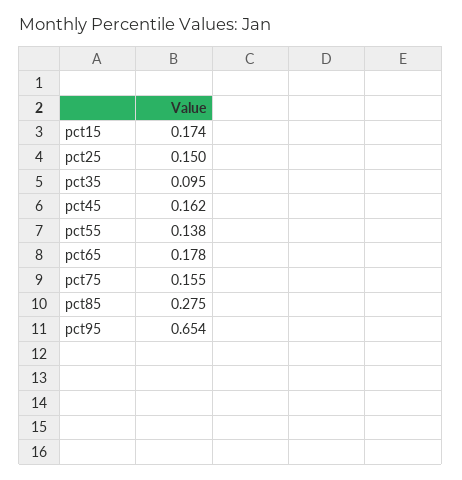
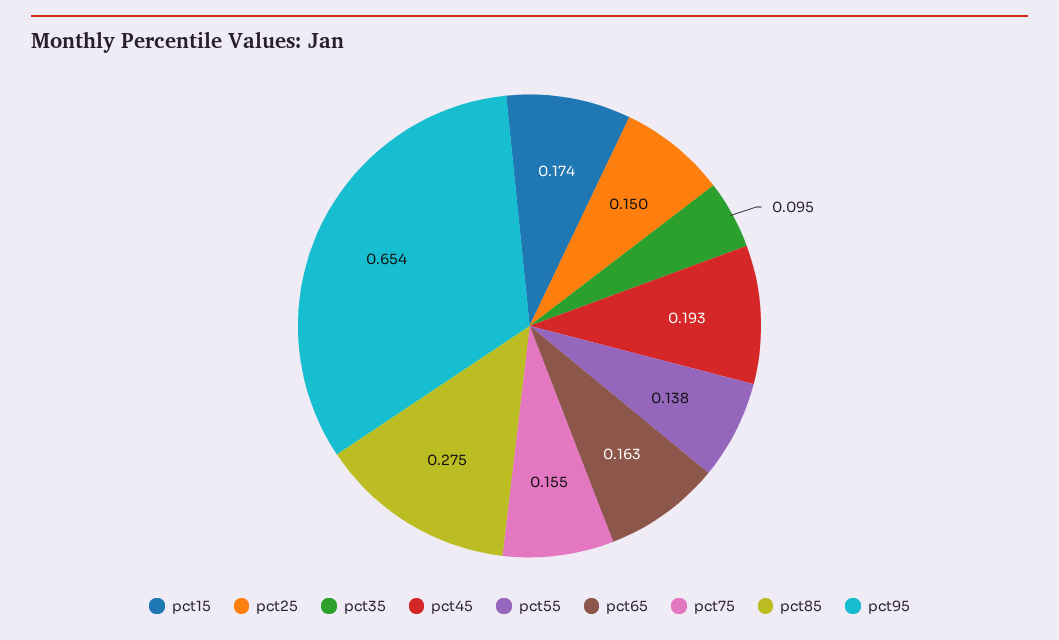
  {
    "pct15": 0.174,
    "pct25": 0.15,
    "pct35": 0.095,
-   "pct45": 0.162,
+   "pct45": 0.193,
    "pct55": 0.138,
-   "pct65": 0.178,
+   "pct65": 0.163,
    "pct75": 0.155,
    "pct85": 0.275,
    "pct95": 0.654
  }

